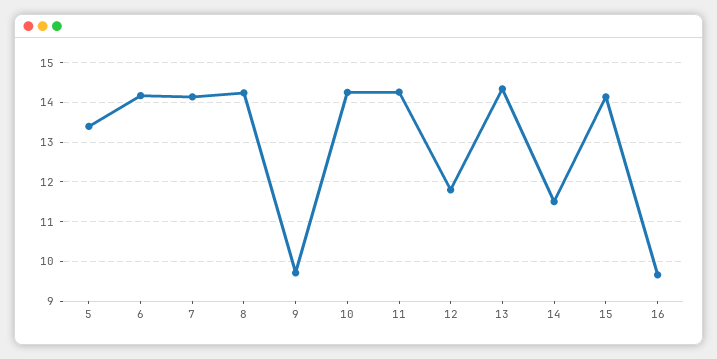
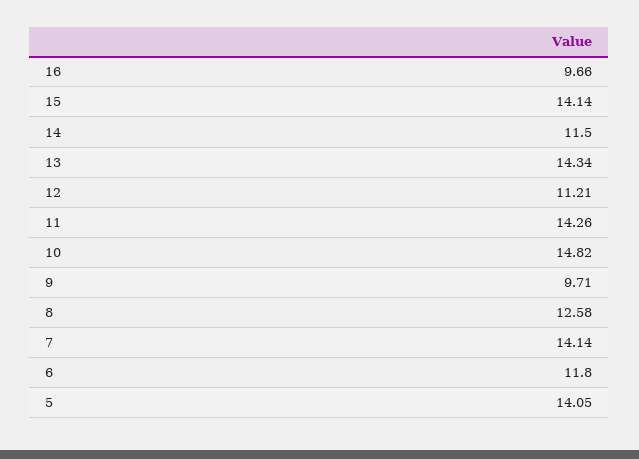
  {
-   "5": 13.4,
+   "5": 14.05,
-   "6": 14.2,
+   "6": 11.8,
    "7": 14.14,
-   "8": 14.2,
+   "8": 12.58,
    "9": 9.71,
-   "10": 14.2,
+   "10": 14.82,
    "11": 14.26,
-   "12": 11.8,
+   "12": 11.21,
    "13": 14.34,
    "14": 11.5,
    "15": 14.14,
    "16": 9.66
  }

